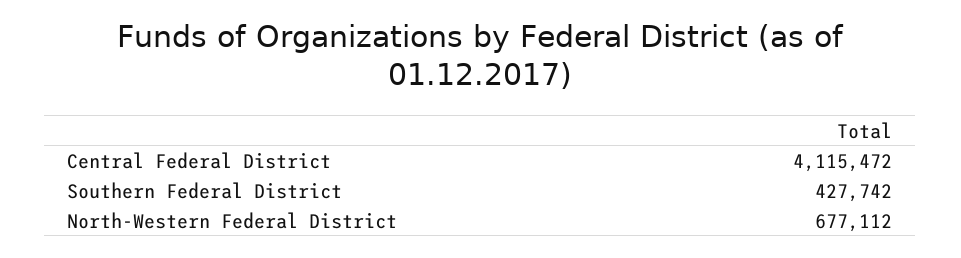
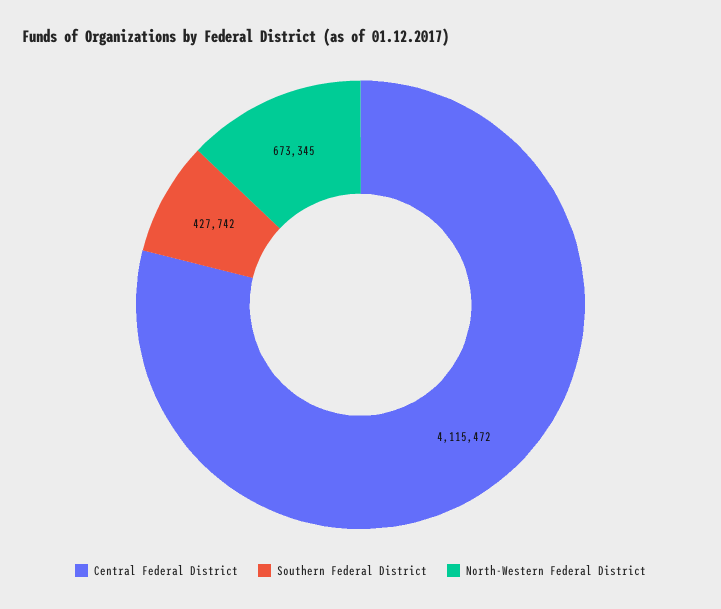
  {
    "Central Federal District": 4115472,
    "Southern Federal District": 427742,
-   "North-Western Federal District": 677112
+   "North-Western Federal District": 673345
  }

